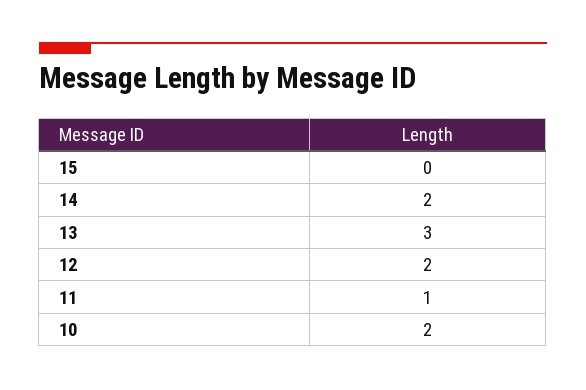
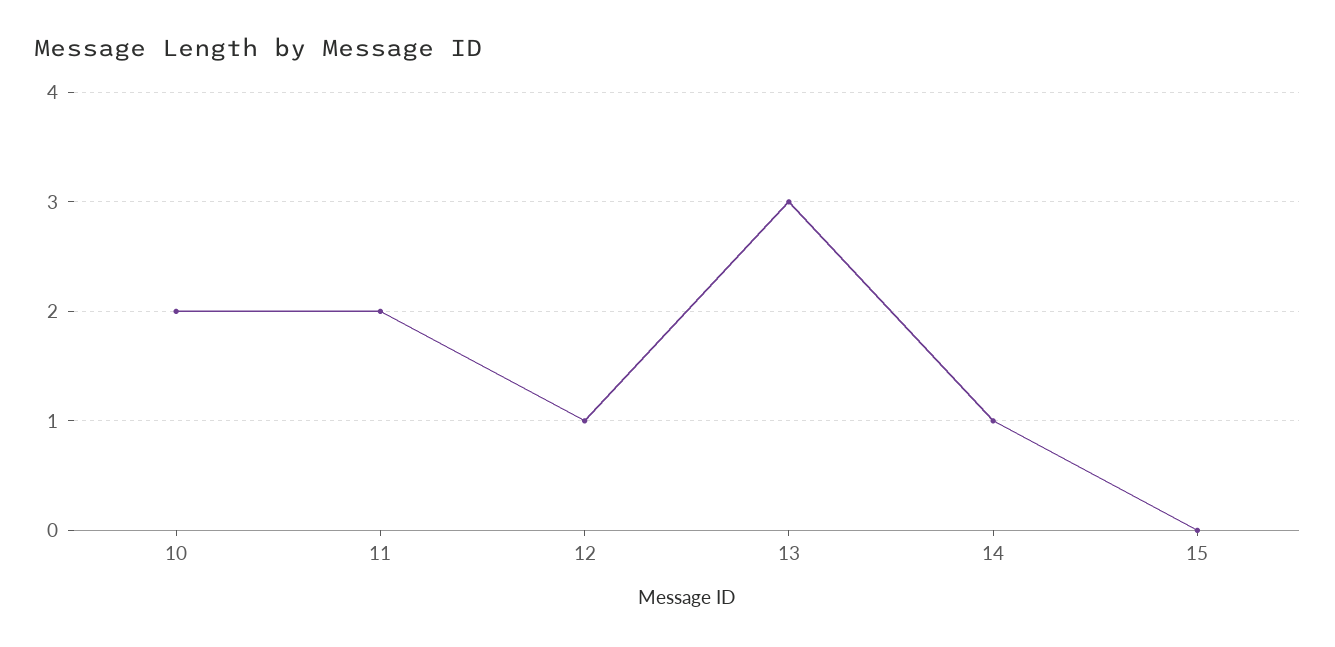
  {
    "15": 0,
-   "14": 2,
+   "14": 1,
    "13": 3,
-   "12": 2,
+   "12": 1,
-   "11": 1,
+   "11": 2,
    "10": 2
  }

